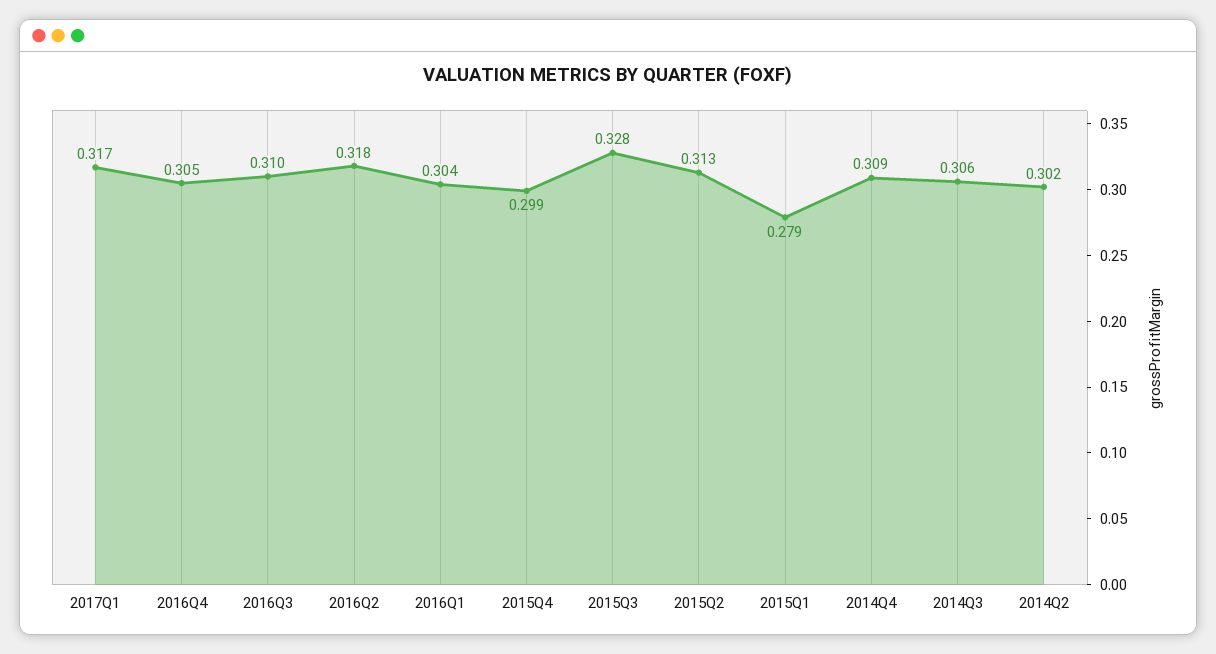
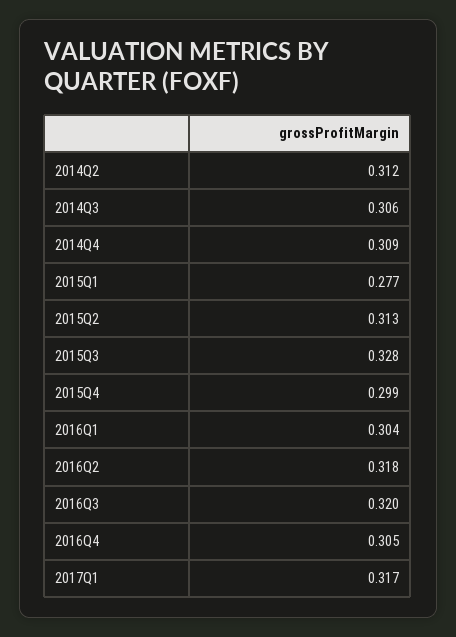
  {
    "2017Q1": 0.317,
    "2016Q4": 0.305,
-   "2016Q3": 0.31,
+   "2016Q3": 0.32,
    "2016Q2": 0.318,
    "2016Q1": 0.304,
    "2015Q4": 0.299,
    "2015Q3": 0.328,
    "2015Q2": 0.313,
-   "2015Q1": 0.279,
+   "2015Q1": 0.277,
    "2014Q4": 0.309,
    "2014Q3": 0.306,
-   "2014Q2": 0.302
+   "2014Q2": 0.312
  }

